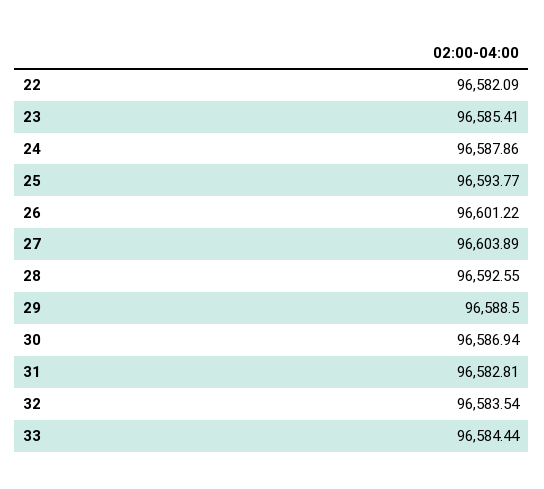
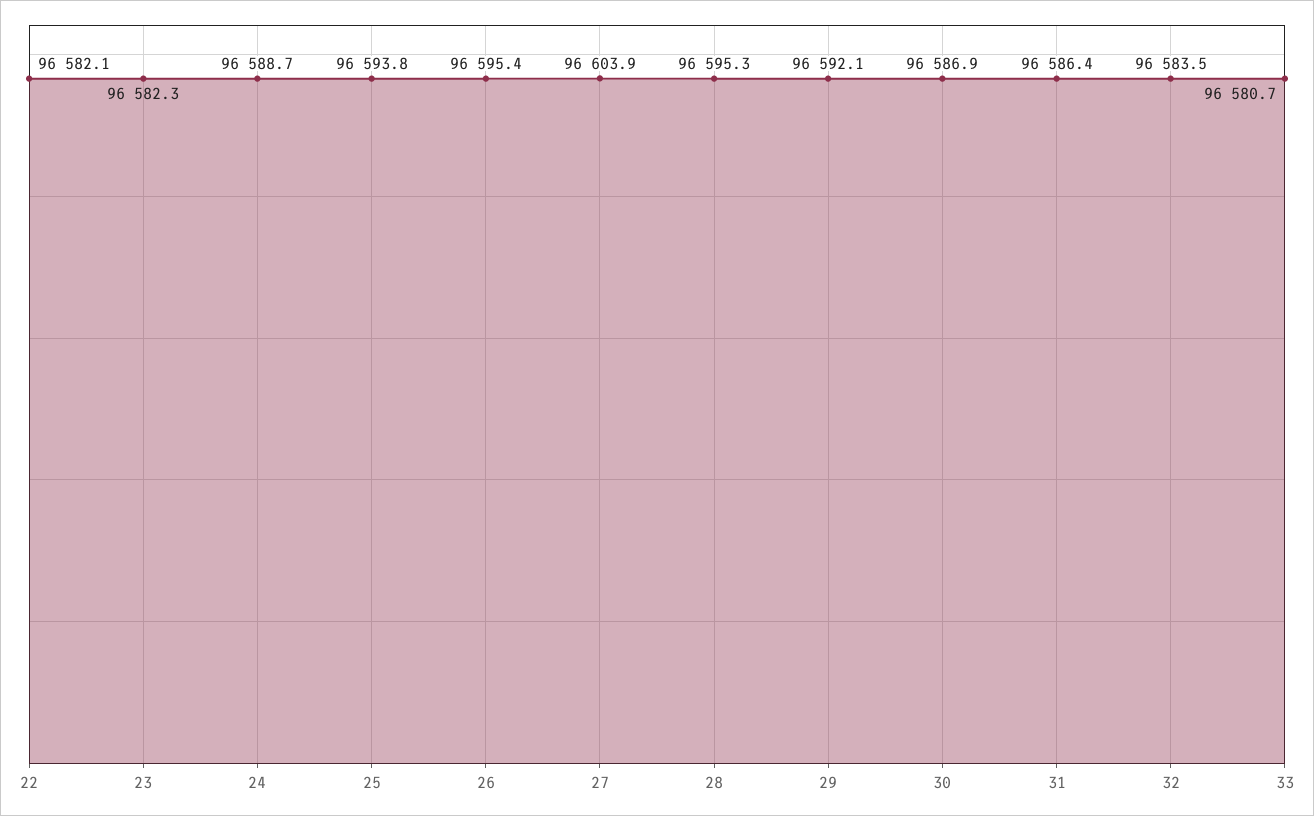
  {
    "22": 96582.09,
-   "23": 96585.41,
+   "23": 96582.3,
-   "24": 96587.86,
+   "24": 96588.7,
    "25": 96593.77,
-   "26": 96601.22,
+   "26": 96595.4,
    "27": 96603.89,
-   "28": 96592.55,
+   "28": 96595.3,
-   "29": 96588.5,
+   "29": 96592.1,
    "30": 96586.94,
-   "31": 96582.81,
+   "31": 96586.4,
    "32": 96583.54,
-   "33": 96584.44
+   "33": 96580.7
  }

